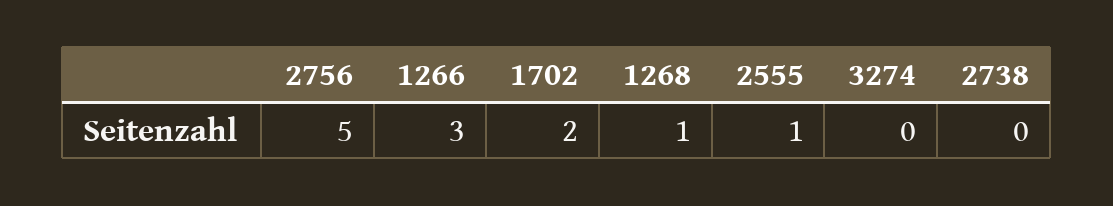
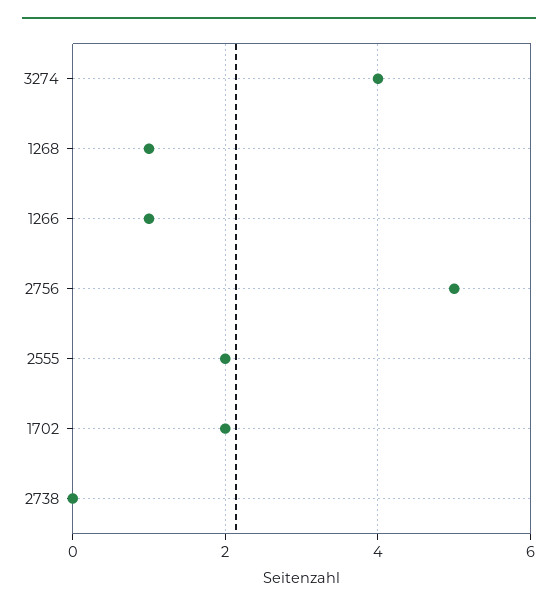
  {
    "2756": 5,
-   "1266": 3,
+   "1266": 1,
    "1702": 2,
    "1268": 1,
-   "2555": 1,
+   "2555": 2,
-   "3274": 0,
+   "3274": 4,
    "2738": 0
  }

